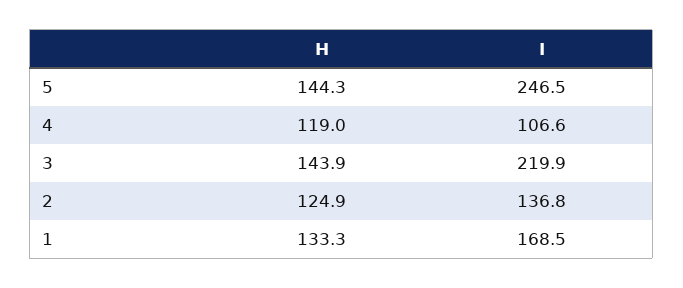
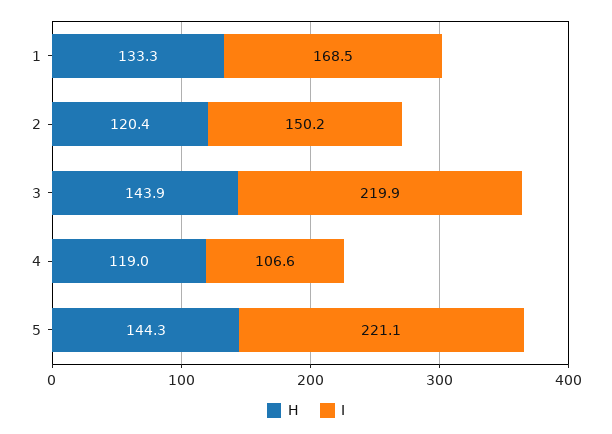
  {
    "H": {
      "5": 144.3,
      "4": 119,
      "3": 143.9,
-     "2": 124.9,
+     "2": 120.4,
      "1": 133.3
    },
    "I": {
-     "5": 246.5,
+     "5": 221.1,
      "4": 106.6,
      "3": 219.9,
-     "2": 136.8,
+     "2": 150.2,
      "1": 168.5
    }
  }

